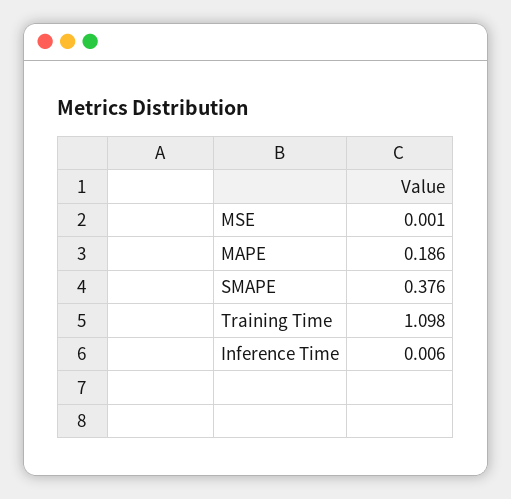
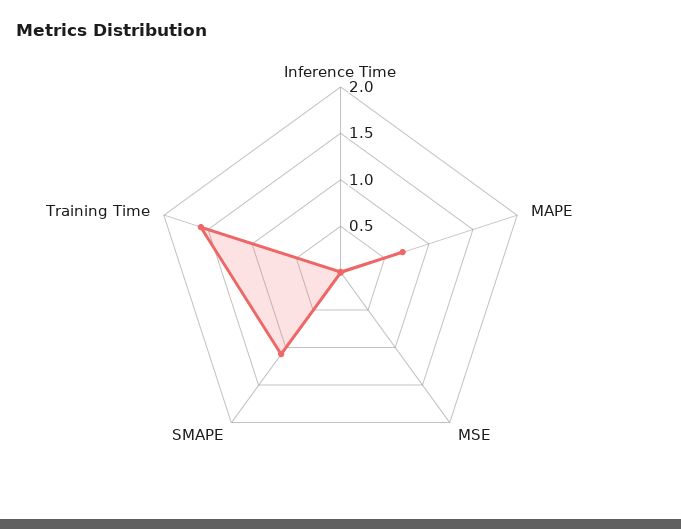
  {
    "MSE": 0.001,
-   "MAPE": 0.186,
+   "MAPE": 0.7,
-   "SMAPE": 0.376,
+   "SMAPE": 1.1,
-   "Training Time": 1.098,
+   "Training Time": 1.6,
    "Inference Time": 0.006
  }

